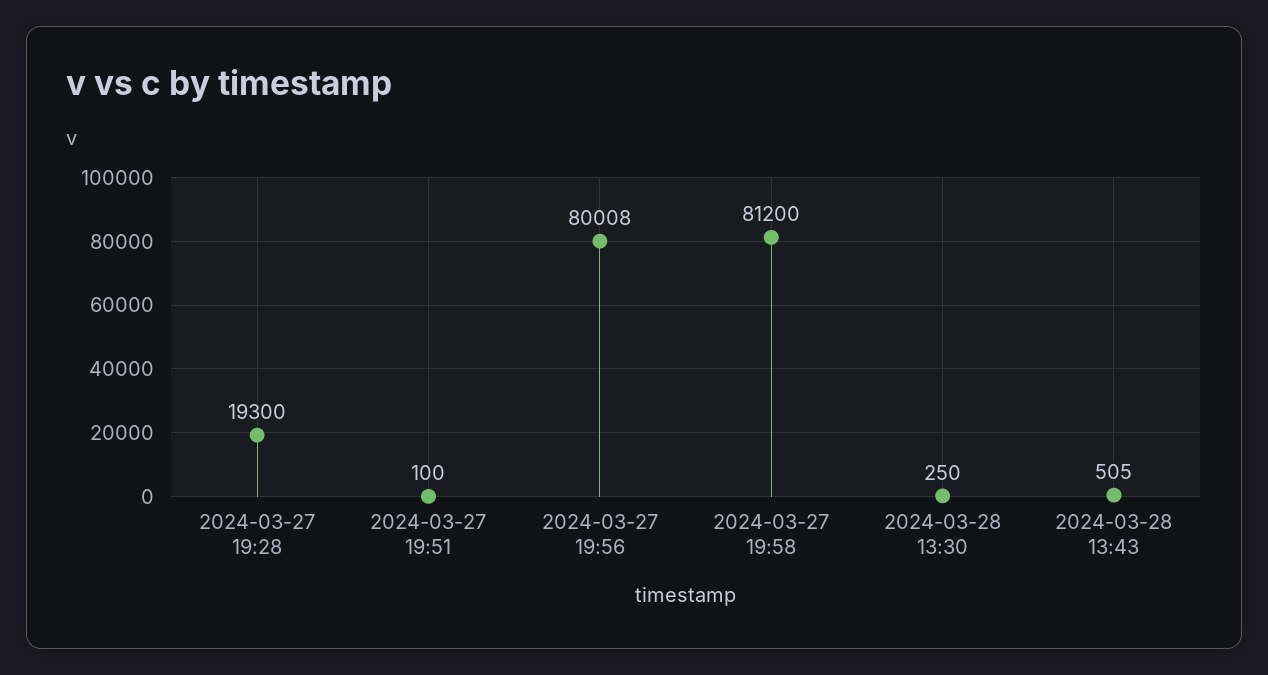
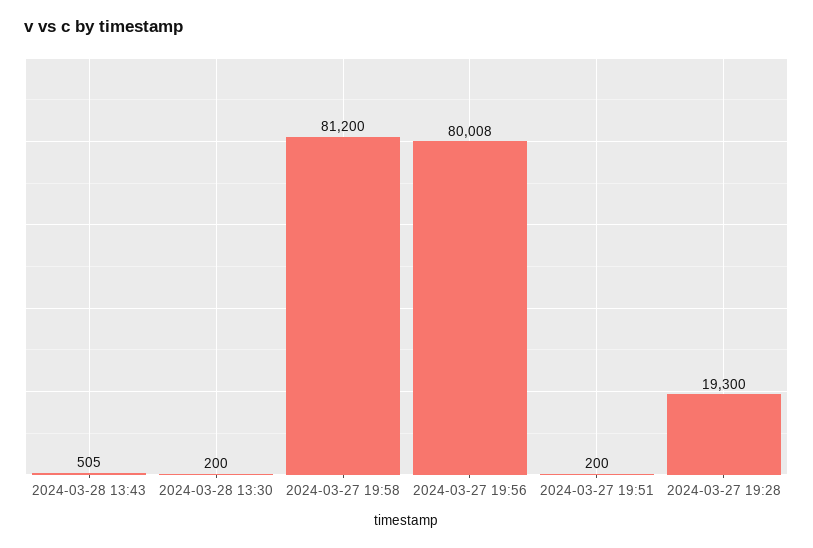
  {
    "2024-03-27 19:28": 19300,
-   "2024-03-27 19:51": 100,
+   "2024-03-27 19:51": 200,
    "2024-03-27 19:56": 80008,
    "2024-03-27 19:58": 81200,
-   "2024-03-28 13:30": 250,
+   "2024-03-28 13:30": 200,
    "2024-03-28 13:43": 505
  }

